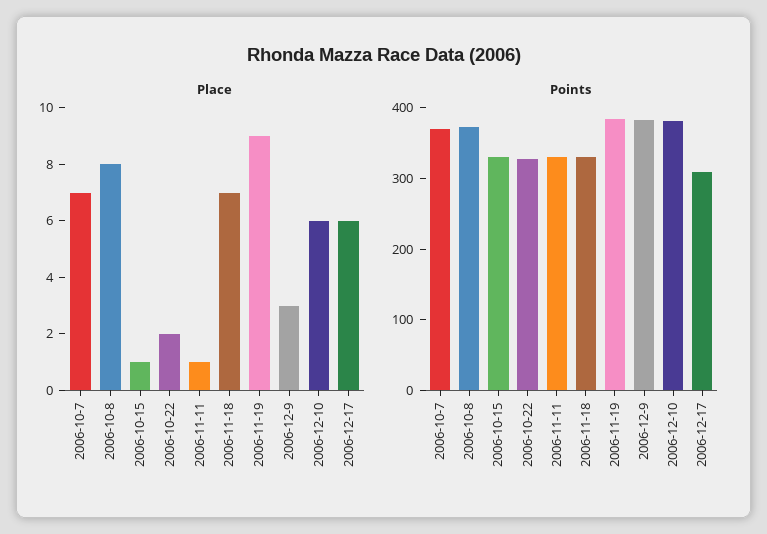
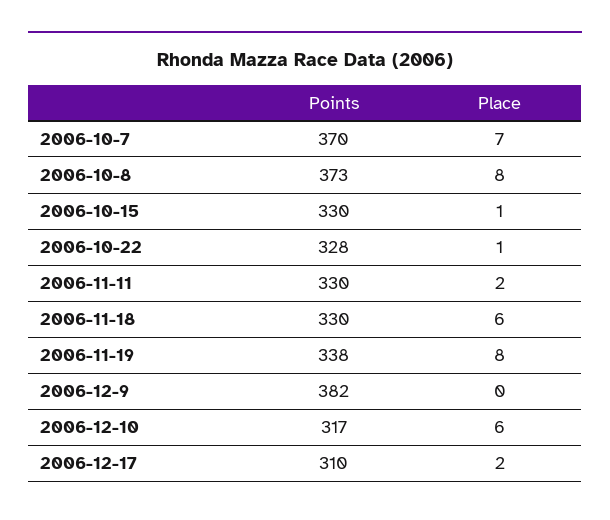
  {
    "Place": {
      "2006-10-7": 7,
      "2006-10-8": 8,
      "2006-10-15": 1,
-     "2006-10-22": 2,
+     "2006-10-22": 1,
-     "2006-11-11": 1,
+     "2006-11-11": 2,
-     "2006-11-18": 7,
+     "2006-11-18": 6,
-     "2006-11-19": 9,
+     "2006-11-19": 8,
-     "2006-12-9": 3,
+     "2006-12-9": 0,
      "2006-12-10": 6,
-     "2006-12-17": 6
+     "2006-12-17": 2
    },
    "Points": {
      "2006-10-7": 370,
      "2006-10-8": 373,
      "2006-10-15": 330,
      "2006-10-22": 328,
      "2006-11-11": 330,
      "2006-11-18": 330,
-     "2006-11-19": 380,
+     "2006-11-19": 338,
      "2006-12-9": 382,
-     "2006-12-10": 380,
+     "2006-12-10": 317,
      "2006-12-17": 310
    }
  }

